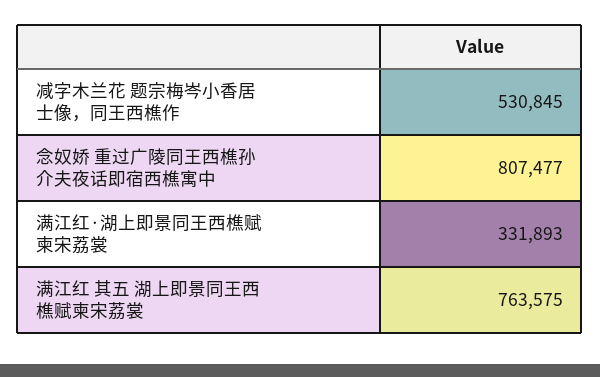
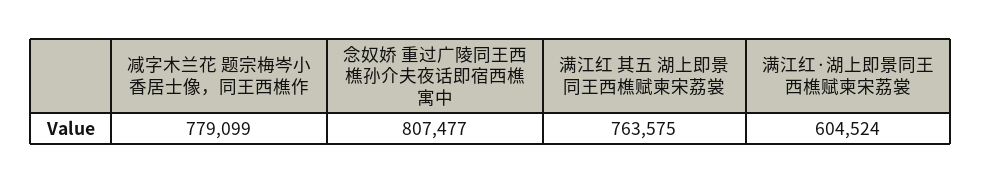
  {
-   "减字木兰花 题宗梅岑小香居士像，同王西樵作": 530845,
+   "减字木兰花 题宗梅岑小香居士像，同王西樵作": 779099,
    "念奴娇 重过广陵同王西樵孙介夫夜话即宿西樵寓中": 807477,
-   "满江红·湖上即景同王西樵赋柬宋荔裳": 331893,
+   "满江红·湖上即景同王西樵赋柬宋荔裳": 604524,
    "满江红 其五 湖上即景同王西樵赋柬宋荔裳": 763575
  }

